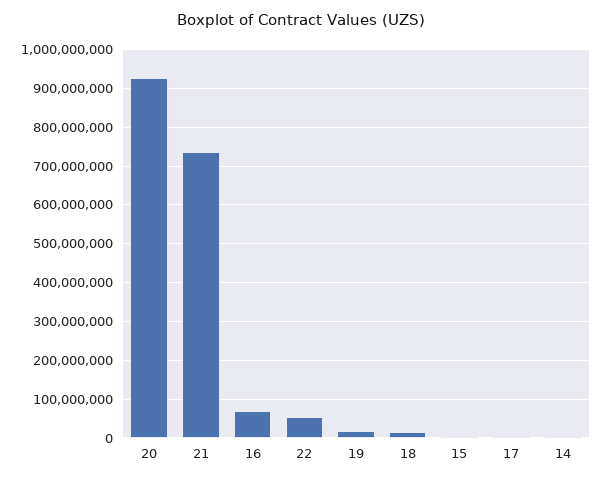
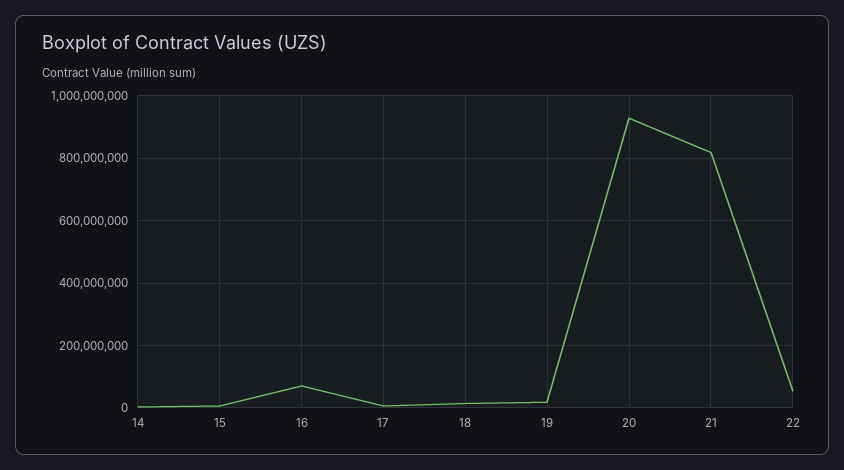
  {
    "20": 920000000,
-   "21": 740000000,
+   "21": 820000000,
    "16": 80000000,
    "22": 60000000,
    "19": 20000000,
    "18": 20000000,
    "15": 0,
    "17": 0,
    "14": 0
  }

